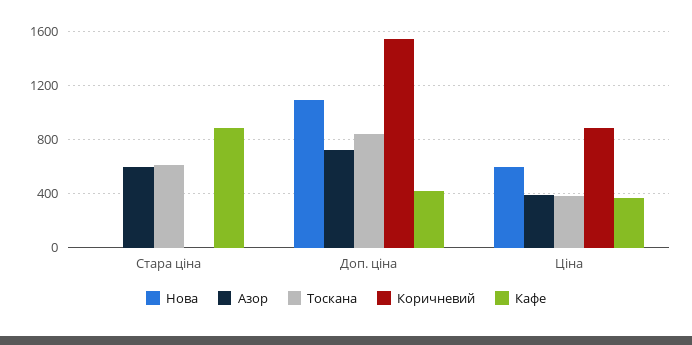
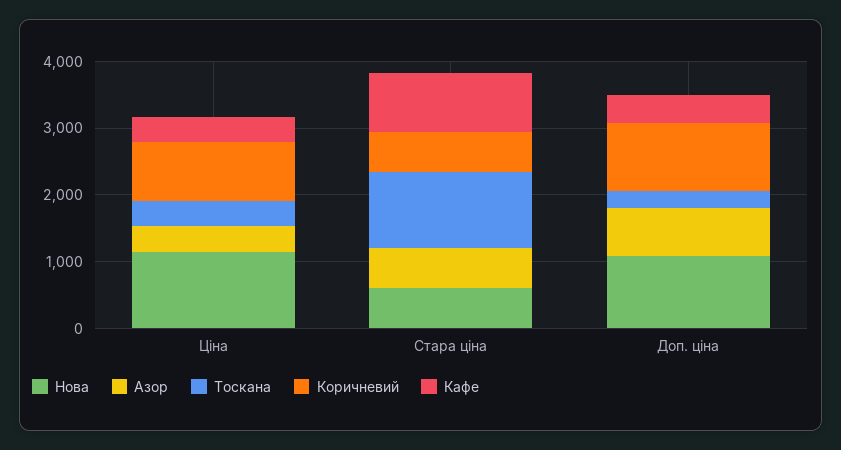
  {
    "Нова": {
-     "Стара ціна": 0,
+     "Стара ціна": 600,
      "Доп. ціна": 1100,
-     "Ціна": 600
+     "Ціна": 1200
    },
    "Азор": {
      "Стара ціна": 600,
      "Доп. ціна": 700,
      "Ціна": 400
    },
    "Тоскана": {
-     "Стара ціна": 600,
+     "Стара ціна": 1200,
-     "Доп. ціна": 850,
+     "Доп. ціна": 200,
      "Ціна": 400
    },
    "Коричневий": {
-     "Стара ціна": 0,
+     "Стара ціна": 600,
-     "Доп. ціна": 1550,
+     "Доп. ціна": 1000,
      "Ціна": 900
    },
    "Кафе": {
      "Стара ціна": 900,
      "Доп. ціна": 400,
      "Ціна": 350
    }
  }

